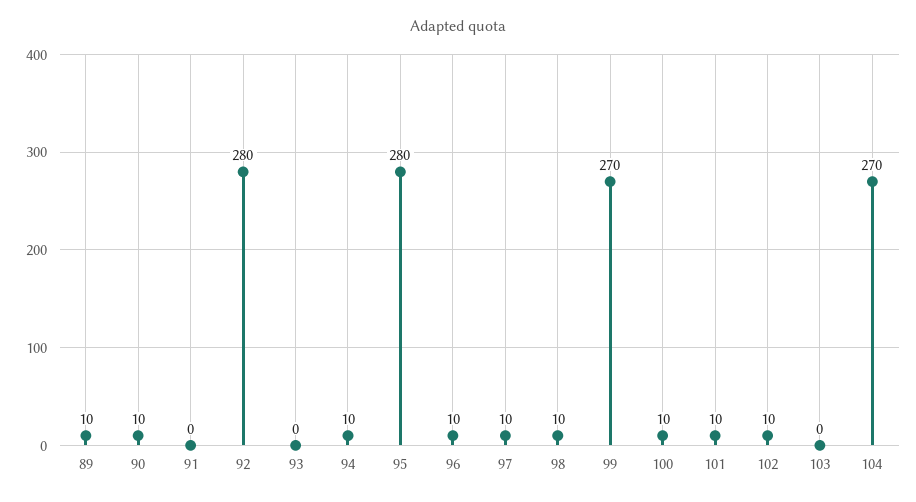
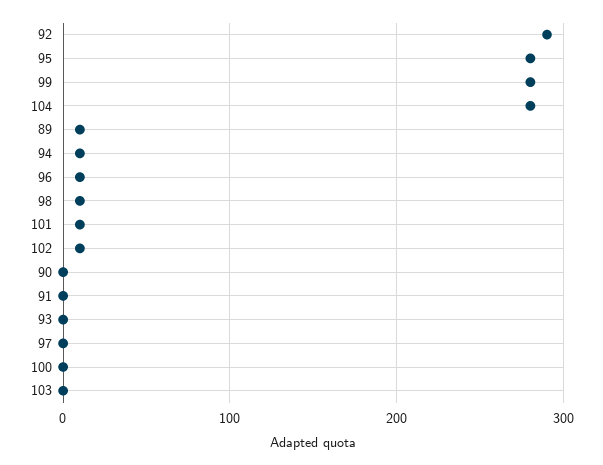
  {
    "89": 10,
-   "90": 10,
+   "90": 0,
    "91": 0,
-   "92": 280,
+   "92": 290,
    "93": 0,
    "94": 10,
    "95": 280,
    "96": 10,
-   "97": 10,
+   "97": 0,
    "98": 10,
-   "99": 270,
+   "99": 280,
-   "100": 10,
+   "100": 0,
    "101": 10,
    "102": 10,
    "103": 0,
-   "104": 270
+   "104": 280
  }

